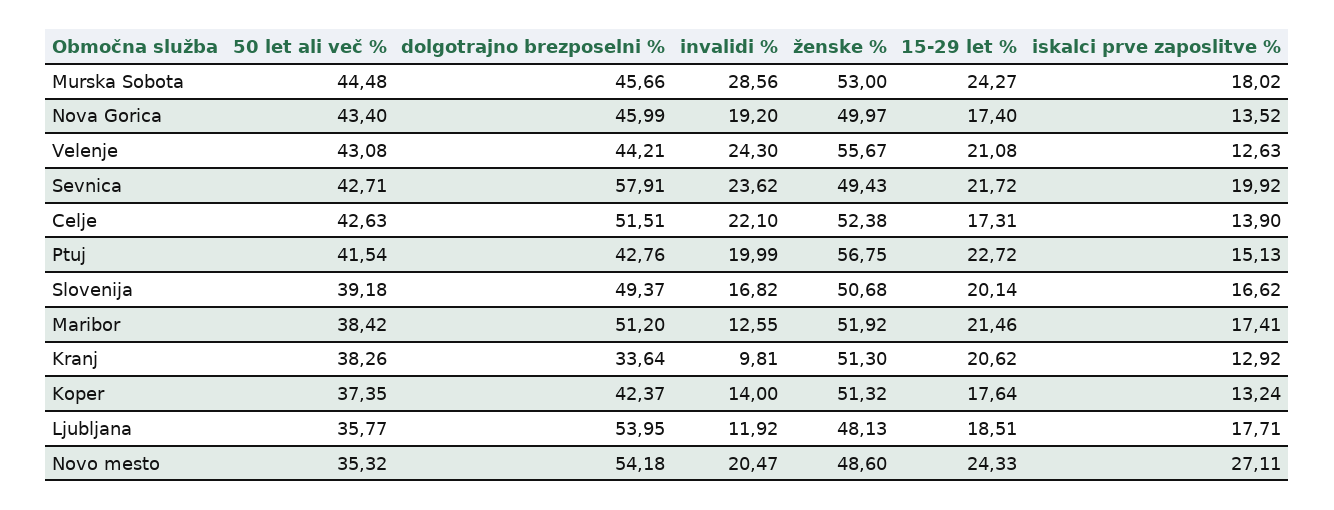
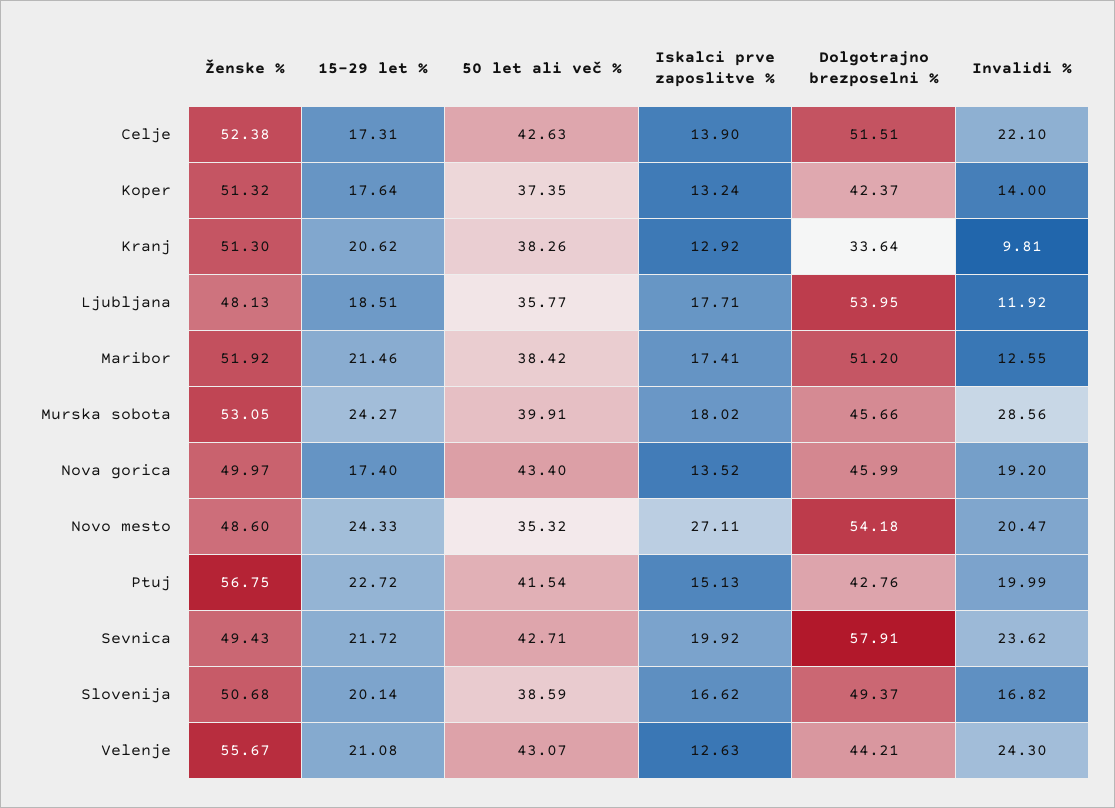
  {
    "50 let ali več %": {
-     "Murska Sobota": 44.48,
+     "Murska Sobota": 39.91,
      "Nova Gorica": 43.4,
-     "Velenje": 43.08,
+     "Velenje": 43.07,
      "Sevnica": 42.71,
      "Celje": 42.63,
      "Ptuj": 41.54,
-     "Slovenija": 39.18,
+     "Slovenija": 38.59,
      "Maribor": 38.42,
      "Kranj": 38.26,
      "Koper": 37.35,
      "Ljubljana": 35.77,
      "Novo mesto": 35.32
    },
    "dolgotrajno brezposelni %": {
      "Murska Sobota": 45.66,
      "Nova Gorica": 45.99,
      "Velenje": 44.21,
      "Sevnica": 57.91,
      "Celje": 51.51,
      "Ptuj": 42.76,
      "Slovenija": 49.37,
      "Maribor": 51.2,
      "Kranj": 33.64,
      "Koper": 42.37,
      "Ljubljana": 53.95,
      "Novo mesto": 54.18
    },
    "invalidi %": {
      "Murska Sobota": 28.56,
      "Nova Gorica": 19.2,
      "Velenje": 24.3,
      "Sevnica": 23.62,
      "Celje": 22.1,
      "Ptuj": 19.99,
      "Slovenija": 16.82,
      "Maribor": 12.55,
      "Kranj": 9.81,
      "Koper": 14,
      "Ljubljana": 11.92,
      "Novo mesto": 20.47
    },
    "ženske %": {
-     "Murska Sobota": 53,
+     "Murska Sobota": 53.05,
      "Nova Gorica": 49.97,
      "Velenje": 55.67,
      "Sevnica": 49.43,
      "Celje": 52.38,
      "Ptuj": 56.75,
      "Slovenija": 50.68,
      "Maribor": 51.92,
      "Kranj": 51.3,
      "Koper": 51.32,
      "Ljubljana": 48.13,
      "Novo mesto": 48.6
    },
    "15-29 let %": {
      "Murska Sobota": 24.27,
      "Nova Gorica": 17.4,
      "Velenje": 21.08,
      "Sevnica": 21.72,
      "Celje": 17.31,
      "Ptuj": 22.72,
      "Slovenija": 20.14,
      "Maribor": 21.46,
      "Kranj": 20.62,
      "Koper": 17.64,
      "Ljubljana": 18.51,
      "Novo mesto": 24.33
    },
    "iskalci prve zaposlitve %": {
      "Murska Sobota": 18.02,
      "Nova Gorica": 13.52,
      "Velenje": 12.63,
      "Sevnica": 19.92,
      "Celje": 13.9,
      "Ptuj": 15.13,
      "Slovenija": 16.62,
      "Maribor": 17.41,
      "Kranj": 12.92,
      "Koper": 13.24,
      "Ljubljana": 17.71,
      "Novo mesto": 27.11
    }
  }

